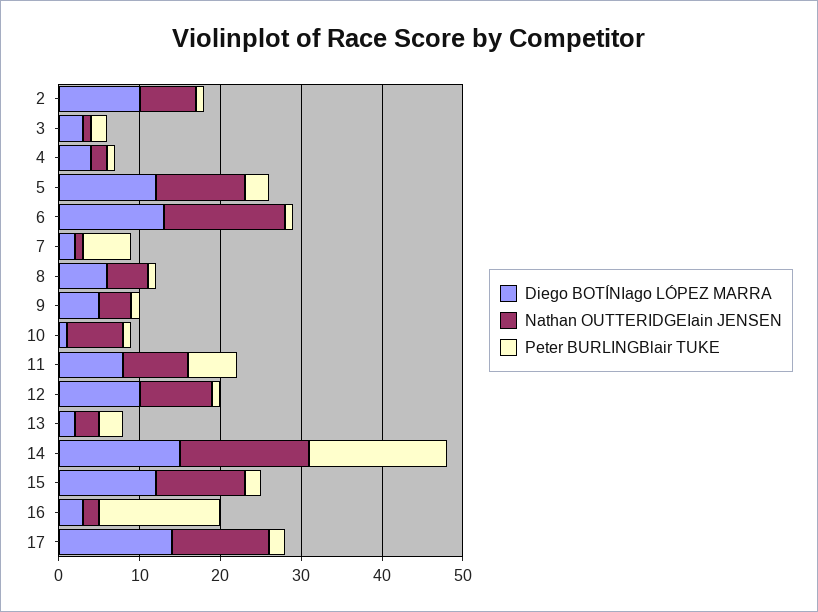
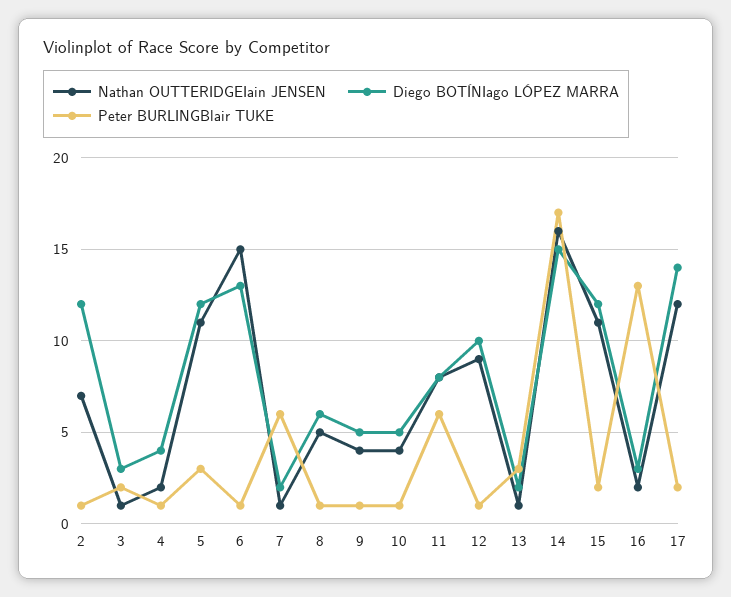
  {
    "Diego BOTÍNIago LÓPEZ MARRA": {
-     "2": 10,
+     "2": 12,
      "3": 3,
      "4": 4,
      "5": 12,
      "6": 13,
      "7": 2,
      "8": 6,
      "9": 5,
-     "10": 1,
+     "10": 5,
      "11": 8,
      "12": 10,
      "13": 2,
      "14": 15,
      "15": 12,
      "16": 3,
      "17": 14
    },
    "Nathan OUTTERIDGEIain JENSEN": {
      "2": 7,
      "3": 1,
      "4": 2,
      "5": 11,
      "6": 15,
      "7": 1,
      "8": 5,
      "9": 4,
-     "10": 7,
+     "10": 4,
      "11": 8,
      "12": 9,
-     "13": 3,
+     "13": 1,
      "14": 16,
      "15": 11,
      "16": 2,
      "17": 12
    },
    "Peter BURLINGBlair TUKE": {
      "2": 1,
      "3": 2,
      "4": 1,
      "5": 3,
      "6": 1,
      "7": 6,
      "8": 1,
      "9": 1,
      "10": 1,
      "11": 6,
      "12": 1,
      "13": 3,
      "14": 17,
      "15": 2,
-     "16": 15,
+     "16": 13,
      "17": 2
    }
  }

